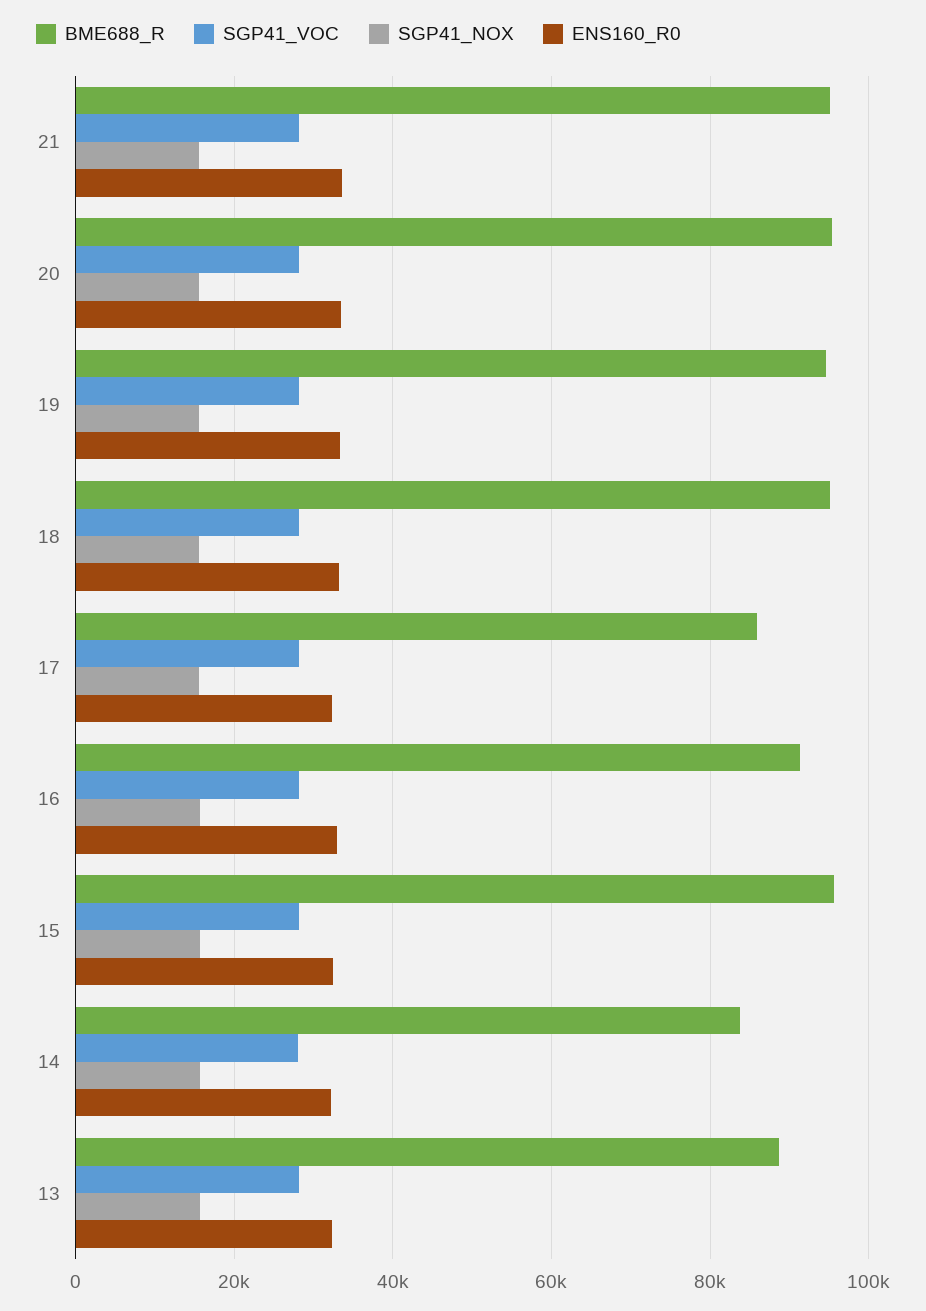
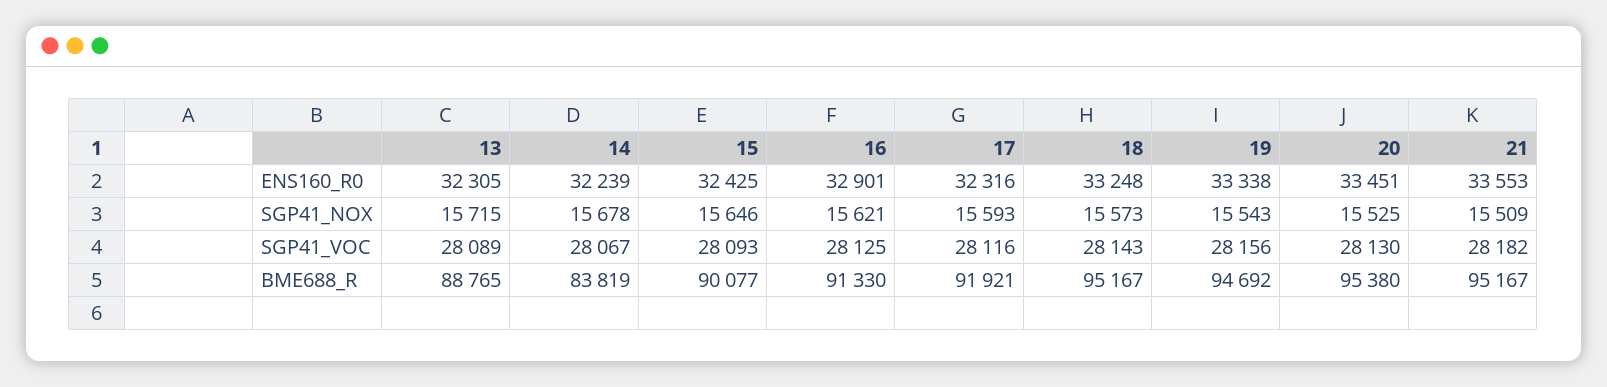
  {
    "BME688_R": {
      "21": 95167,
      "20": 95380,
      "19": 94692,
      "18": 95167,
-     "17": 86000,
+     "17": 91921,
      "16": 91330,
-     "15": 96000,
+     "15": 90077,
      "14": 83819,
      "13": 88765
    },
    "SGP41_VOC": {
      "21": 28182,
      "20": 28130,
      "19": 28156,
      "18": 28143,
      "17": 28116,
      "16": 28125,
      "15": 28093,
      "14": 28067,
      "13": 28089
    },
    "SGP41_NOX": {
      "21": 15509,
      "20": 15525,
      "19": 15543,
      "18": 15573,
      "17": 15593,
      "16": 15621,
      "15": 15646,
      "14": 15678,
      "13": 15715
    },
    "ENS160_R0": {
      "21": 33553,
      "20": 33451,
      "19": 33338,
      "18": 33248,
      "17": 32316,
      "16": 32901,
      "15": 32425,
      "14": 32239,
      "13": 32305
    }
  }

